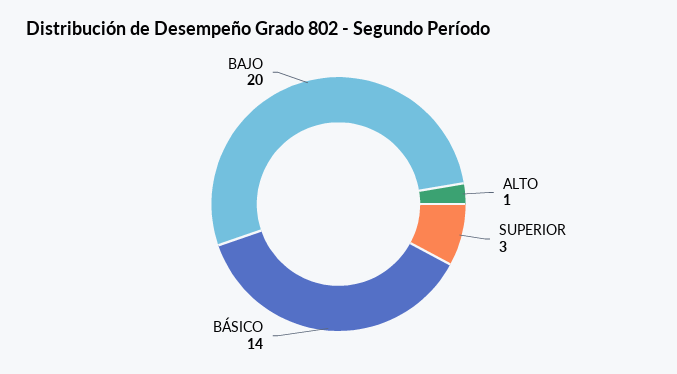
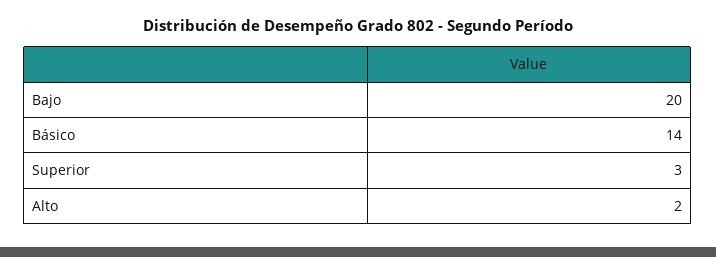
  {
-   "ALTO": 1,
+   "ALTO": 2,
    "SUPERIOR": 3,
    "BÁSICO": 14,
    "BAJO": 20
  }

